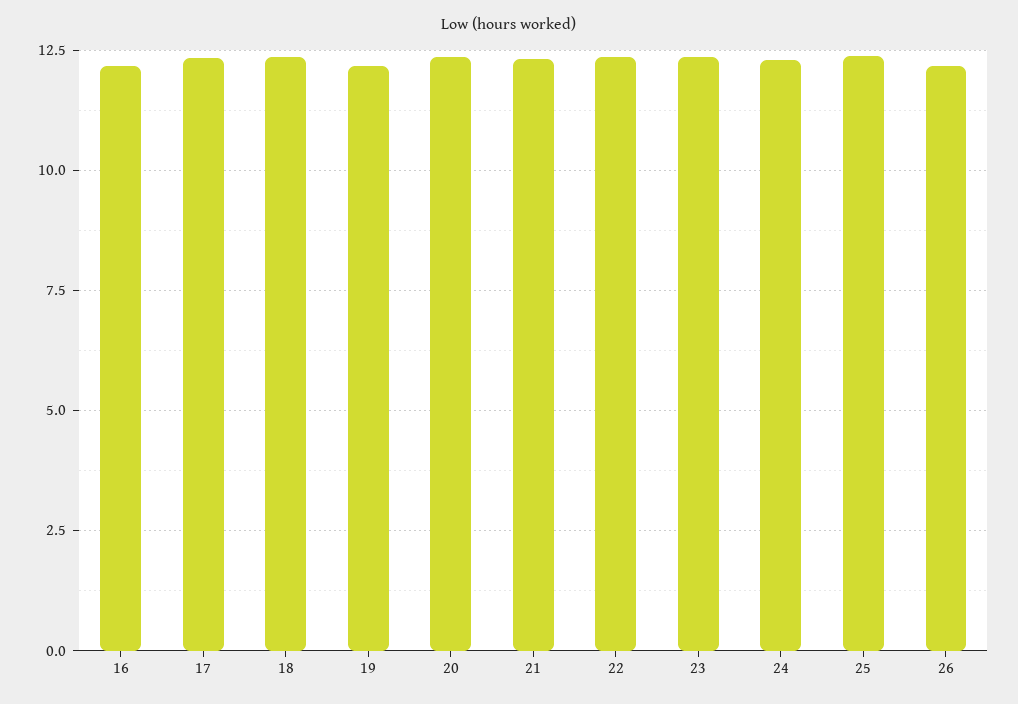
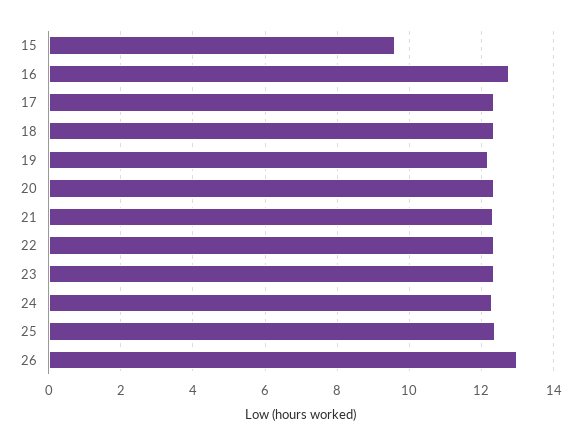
  {
-   "16": 12.25,
+   "16": 12.8,
    "17": 12.4,
    "18": 12.4,
    "19": 12.2,
    "20": 12.4,
    "21": 12.4,
    "22": 12.4,
    "23": 12.4,
    "24": 12.4,
    "25": 12.4,
-   "26": 12.25
+   "26": 13,
+   "15": 9.6
  }

